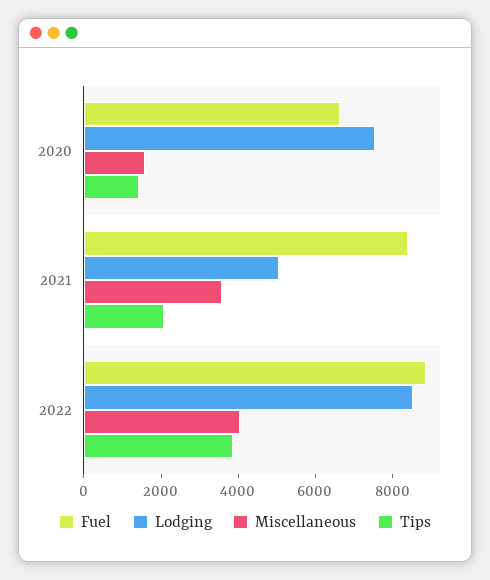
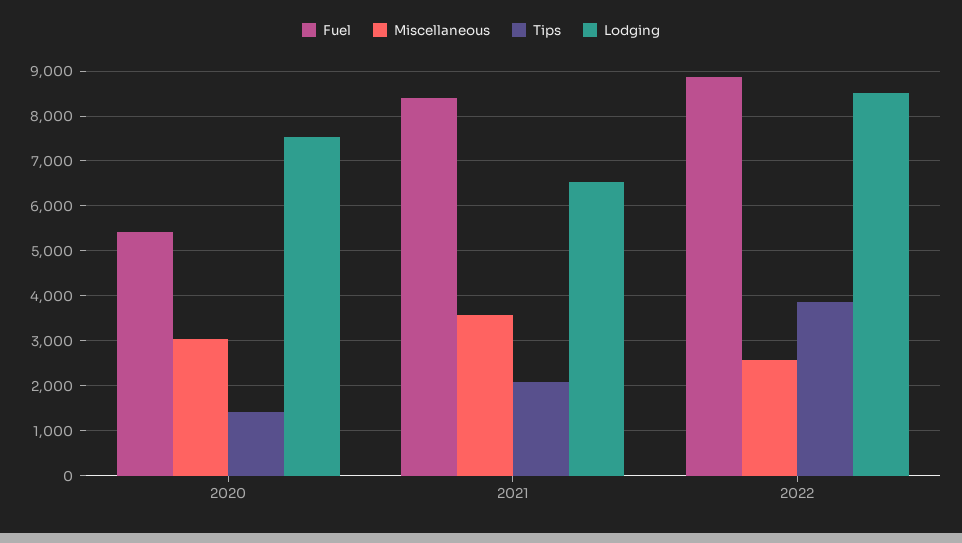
  {
    "Fuel": {
-     "2020": 6500,
+     "2020": 5400,
      "2021": 8400,
      "2022": 8800
    },
    "Lodging": {
      "2020": 7600,
-     "2021": 5000,
+     "2021": 6600,
      "2022": 8600
    },
    "Miscellaneous": {
-     "2020": 1500,
+     "2020": 3000,
      "2021": 3600,
-     "2022": 4000
+     "2022": 2600
    },
    "Tips": {
      "2020": 1400,
      "2021": 2000,
      "2022": 3800
    }
  }

